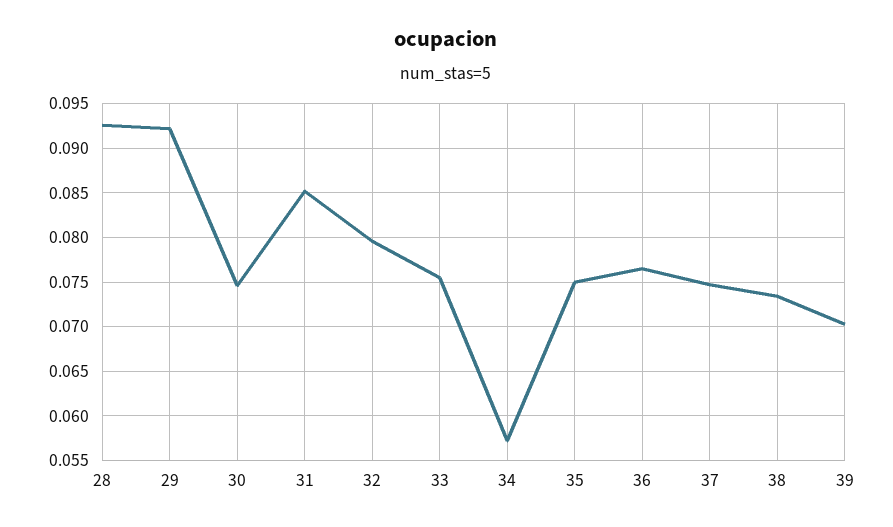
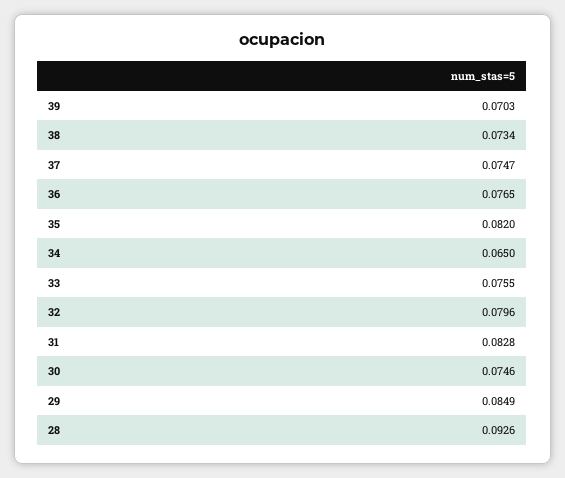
  {
    "28": 0.0926,
-   "29": 0.092,
+   "29": 0.0849,
    "30": 0.0746,
-   "31": 0.085,
+   "31": 0.0828,
    "32": 0.0796,
    "33": 0.0755,
-   "34": 0.057,
+   "34": 0.065,
-   "35": 0.075,
+   "35": 0.082,
    "36": 0.0765,
    "37": 0.0747,
    "38": 0.0734,
    "39": 0.0703
  }

